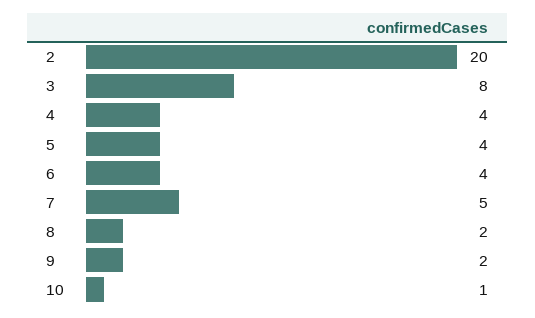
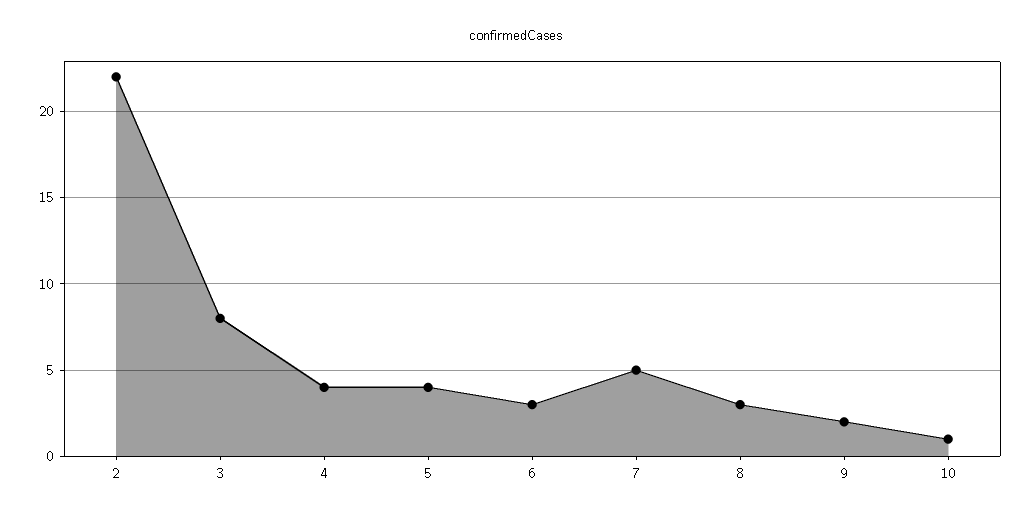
  {
-   "2": 20,
+   "2": 22,
    "3": 8,
    "4": 4,
    "5": 4,
-   "6": 4,
+   "6": 3,
    "7": 5,
-   "8": 2,
+   "8": 3,
    "9": 2,
    "10": 1
  }

